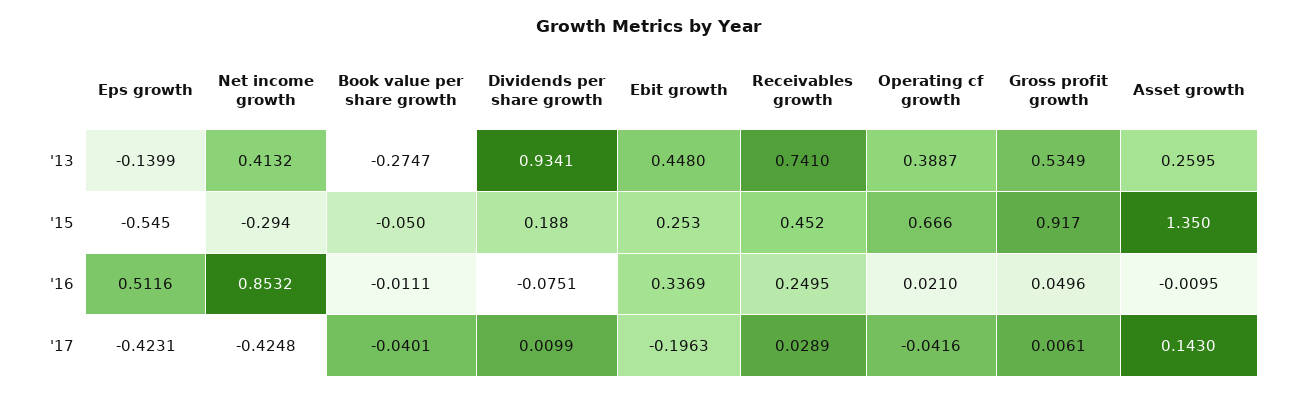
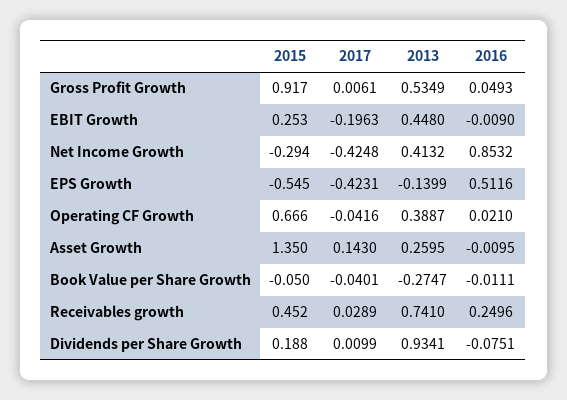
  {
    "Eps growth": {
      "'13": -0.1399,
      "'15": -0.545,
      "'16": 0.5116,
      "'17": -0.4231
    },
    "Net income growth": {
      "'13": 0.4132,
      "'15": -0.294,
      "'16": 0.8532,
      "'17": -0.4248
    },
    "Book value per share growth": {
      "'13": -0.2747,
      "'15": -0.05,
      "'16": -0.0111,
      "'17": -0.0401
    },
    "Dividends per share growth": {
      "'13": 0.9341,
      "'15": 0.188,
      "'16": -0.0751,
      "'17": 0.0099
    },
    "Ebit growth": {
      "'13": 0.448,
      "'15": 0.253,
-     "'16": 0.3369,
+     "'16": -0.009,
      "'17": -0.1963
    },
    "Receivables growth": {
      "'13": 0.741,
      "'15": 0.452,
-     "'16": 0.2495,
+     "'16": 0.2496,
      "'17": 0.0289
    },
    "Operating cf growth": {
      "'13": 0.3887,
      "'15": 0.666,
      "'16": 0.021,
      "'17": -0.0416
    },
    "Gross profit growth": {
      "'13": 0.5349,
      "'15": 0.917,
-     "'16": 0.0496,
+     "'16": 0.0493,
      "'17": 0.0061
    },
    "Asset growth": {
      "'13": 0.2595,
      "'15": 1.35,
      "'16": -0.0095,
      "'17": 0.143
    }
  }

